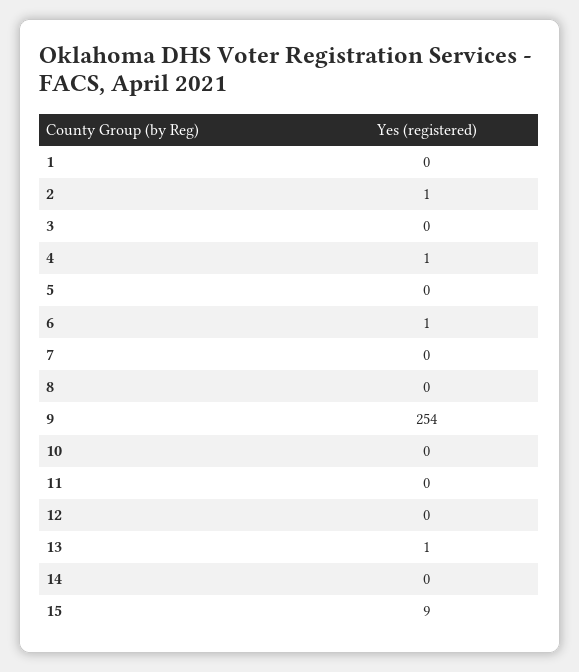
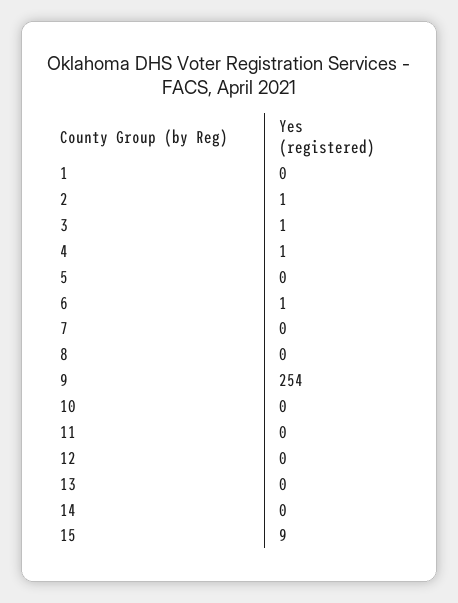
  {
    "1": 0,
    "2": 1,
-   "3": 0,
+   "3": 1,
    "4": 1,
    "5": 0,
    "6": 1,
    "7": 0,
    "8": 0,
    "9": 254,
    "10": 0,
    "11": 0,
    "12": 0,
-   "13": 1,
+   "13": 0,
    "14": 0,
    "15": 9
  }

